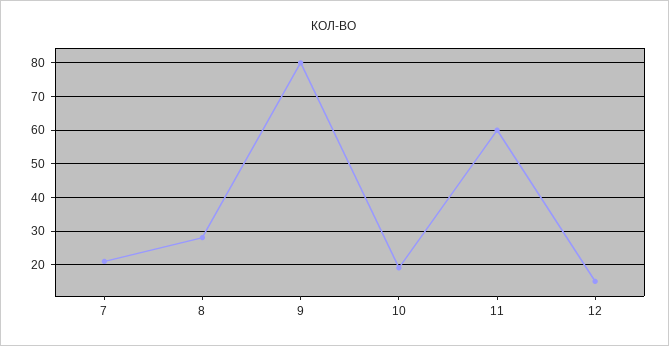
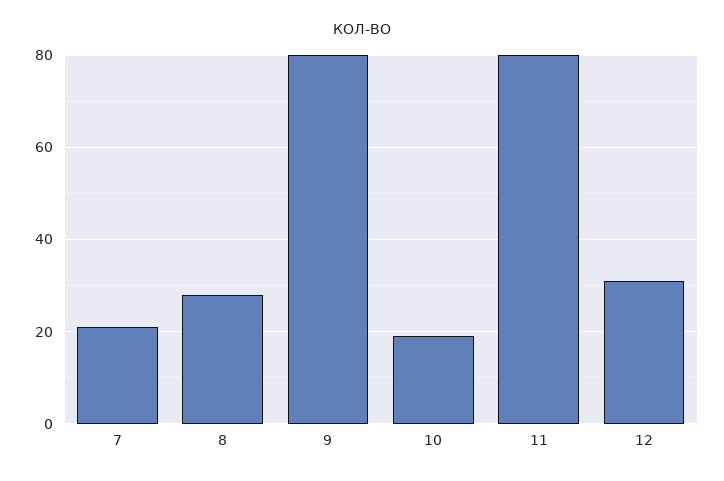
  {
    "7": 20,
    "8": 30,
    "9": 80,
    "10": 20,
-   "11": 60,
+   "11": 80,
-   "12": 15
+   "12": 30
  }

